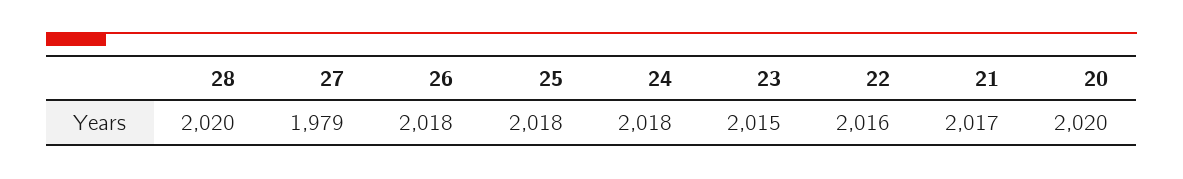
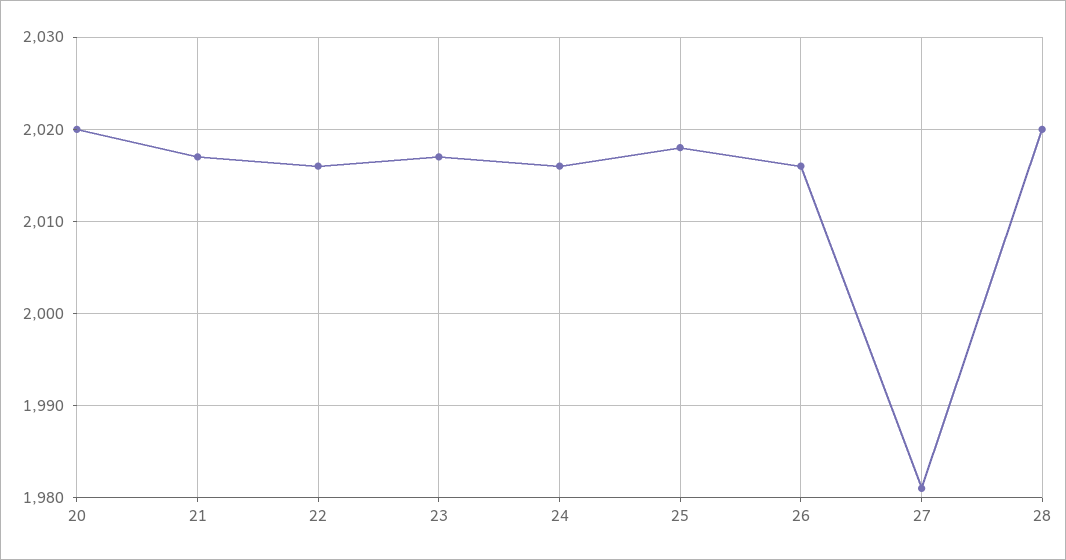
  {
    "28": 2020,
-   "27": 1979,
+   "27": 1981,
-   "26": 2018,
+   "26": 2016,
    "25": 2018,
-   "24": 2018,
+   "24": 2016,
-   "23": 2015,
+   "23": 2017,
    "22": 2016,
    "21": 2017,
    "20": 2020
  }

